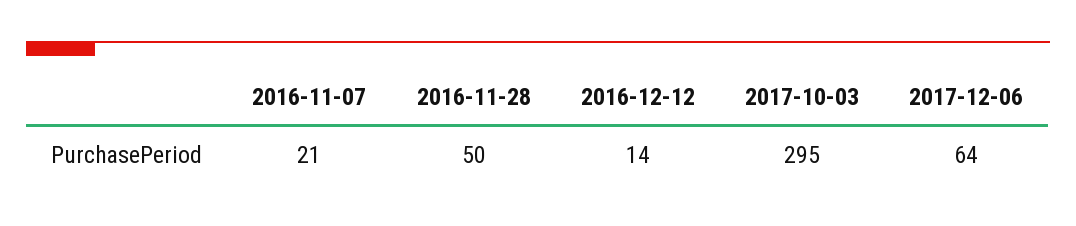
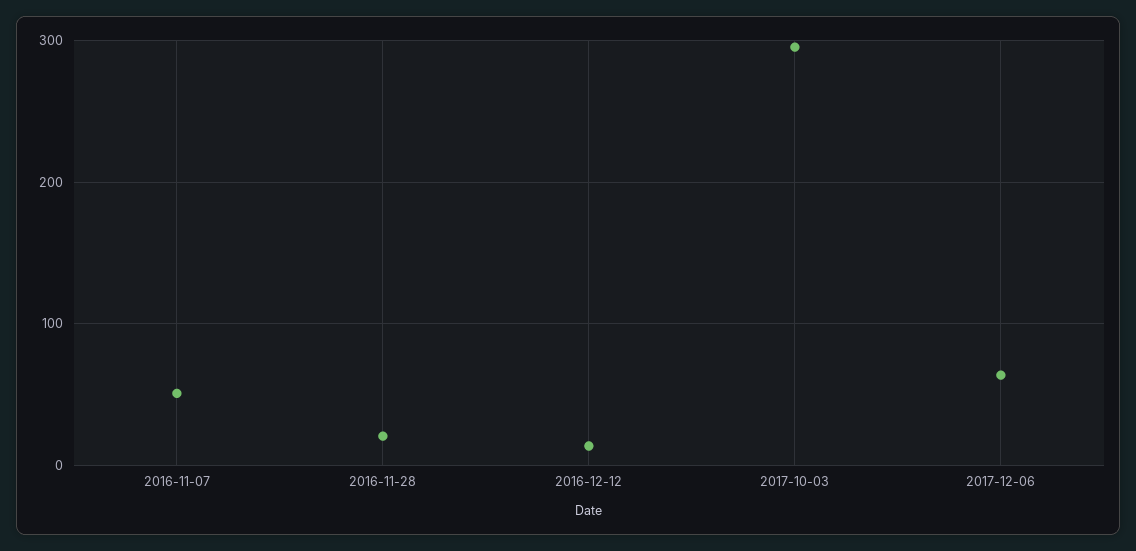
  {
-   "2016-11-07": 21,
+   "2016-11-07": 50,
-   "2016-11-28": 50,
+   "2016-11-28": 20,
    "2016-12-12": 14,
    "2017-10-03": 295,
    "2017-12-06": 64
  }

